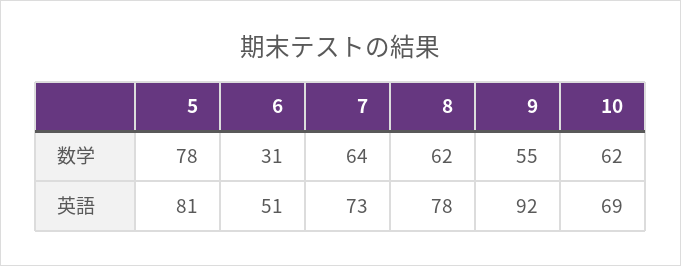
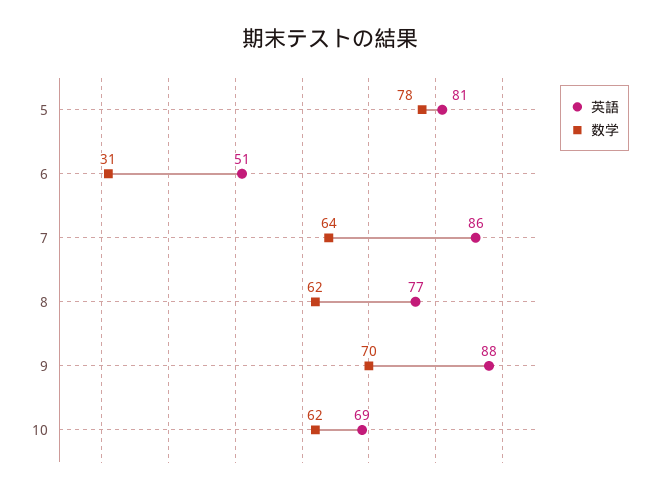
  {
    "数学": {
      "5": 78,
      "6": 31,
      "7": 64,
      "8": 62,
-     "9": 55,
+     "9": 70,
      "10": 62
    },
    "英語": {
      "5": 81,
      "6": 51,
-     "7": 73,
+     "7": 86,
-     "8": 78,
+     "8": 77,
-     "9": 92,
+     "9": 88,
      "10": 69
    }
  }

